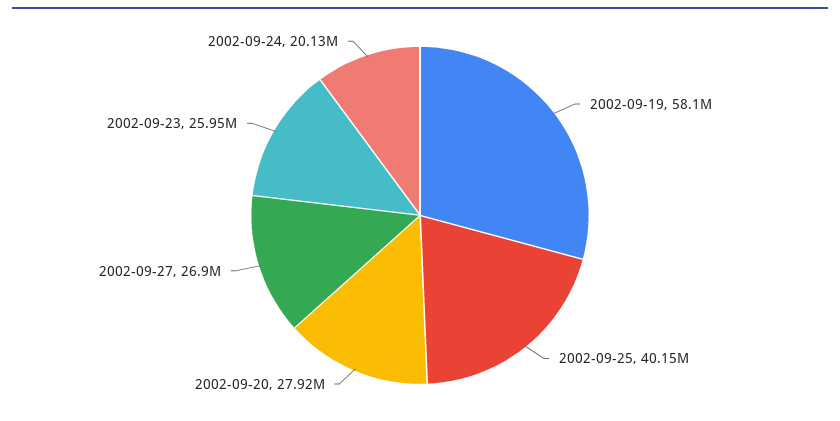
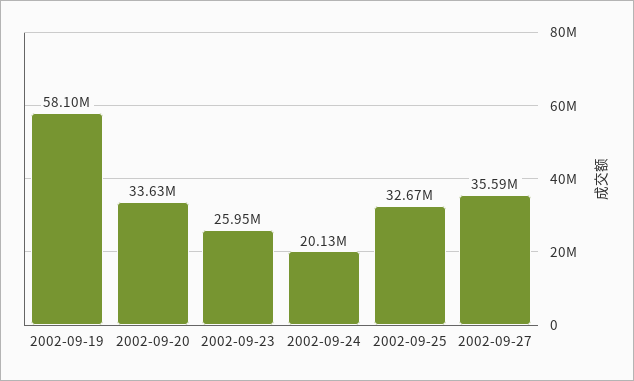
  {
    "2002-09-19": 58100000,
-   "2002-09-25": 40150000,
+   "2002-09-25": 32670000,
-   "2002-09-20": 27920000,
+   "2002-09-20": 33630000,
-   "2002-09-27": 26900000,
+   "2002-09-27": 35590000,
    "2002-09-23": 25950000,
    "2002-09-24": 20130000
  }

